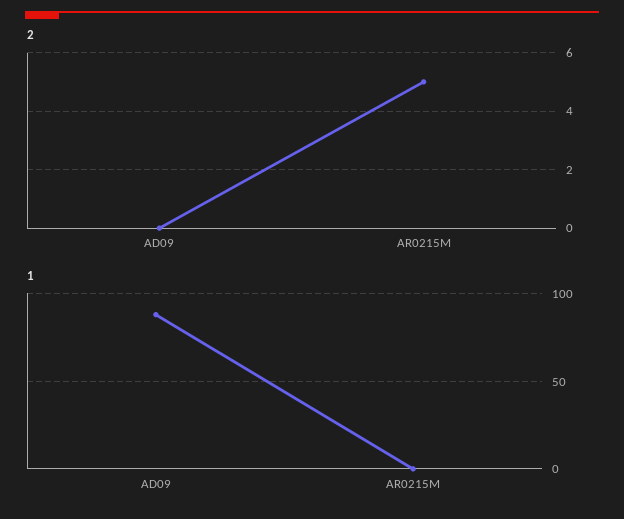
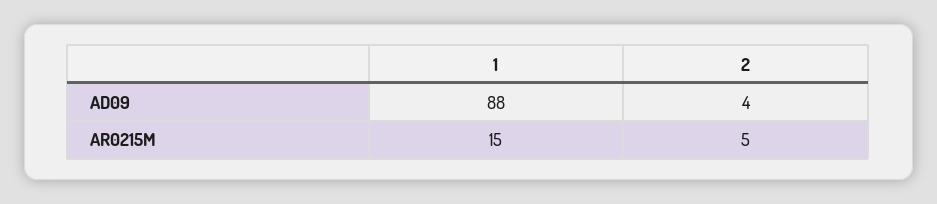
  {
    "2": {
-     "AD09": 0,
+     "AD09": 4,
      "AR0215M": 5
    },
    "1": {
      "AD09": 88,
-     "AR0215M": 0
+     "AR0215M": 15
    }
  }

